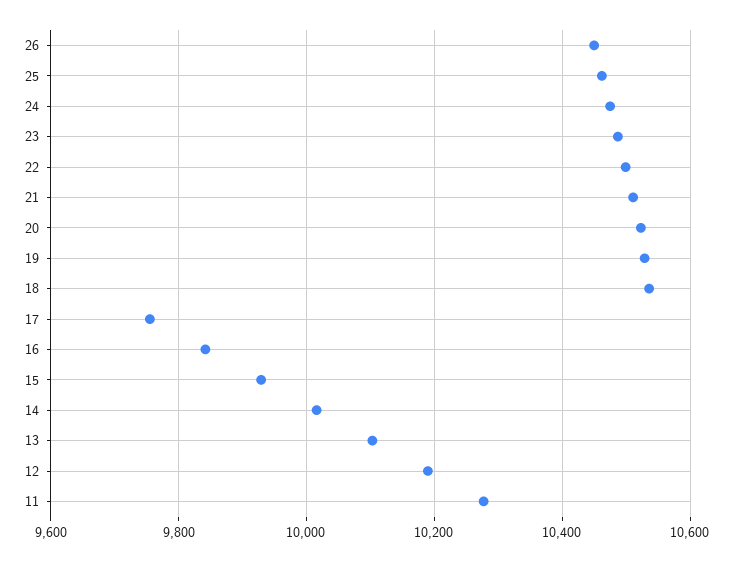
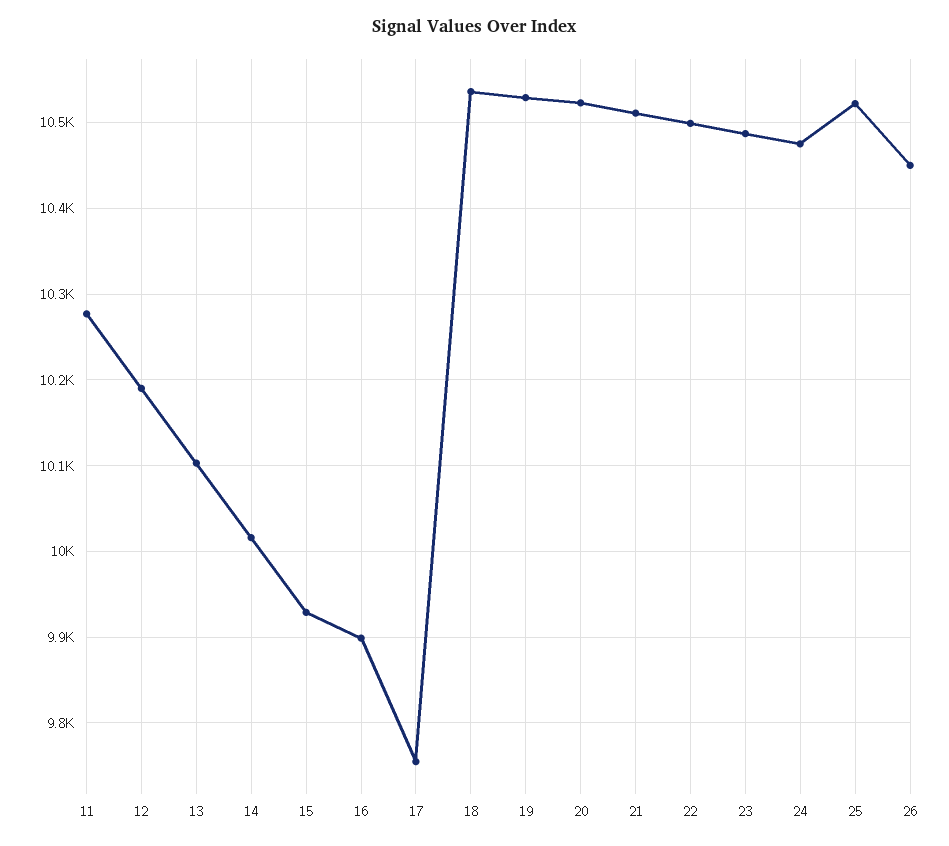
  {
    "26": 10450,
-   "25": 10460,
+   "25": 10520,
    "24": 10480,
    "23": 10490,
    "22": 10500,
    "21": 10510,
    "20": 10520,
    "19": 10530,
    "18": 10540,
    "17": 9760,
-   "16": 9840,
+   "16": 9900,
    "15": 9930,
    "14": 10020,
    "13": 10100,
    "12": 10190,
    "11": 10280
  }

